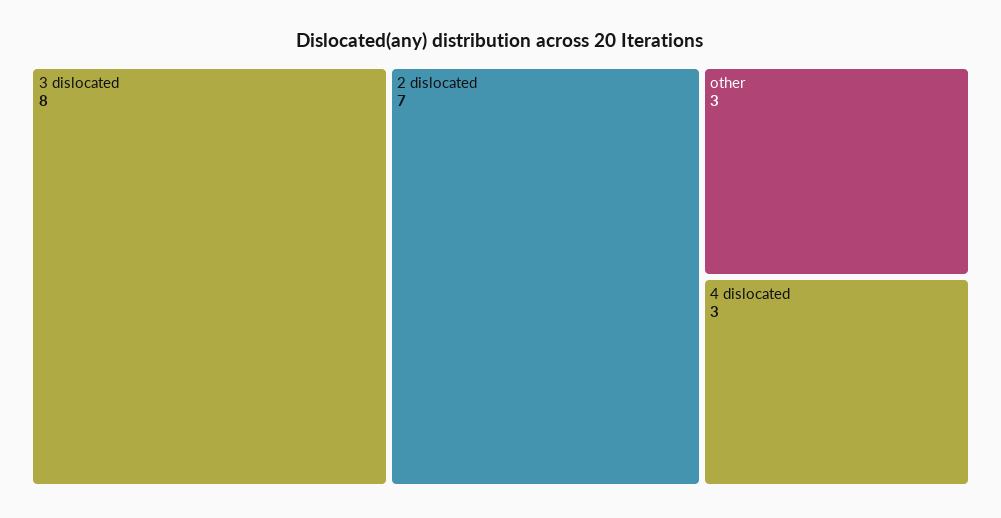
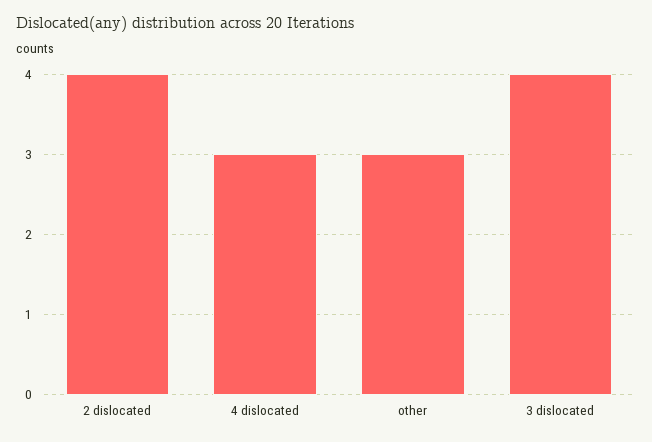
  {
-   "3 dislocated": 8,
+   "3 dislocated": 4,
-   "2 dislocated": 7,
+   "2 dislocated": 4,
    "other": 3,
    "4 dislocated": 3
  }

